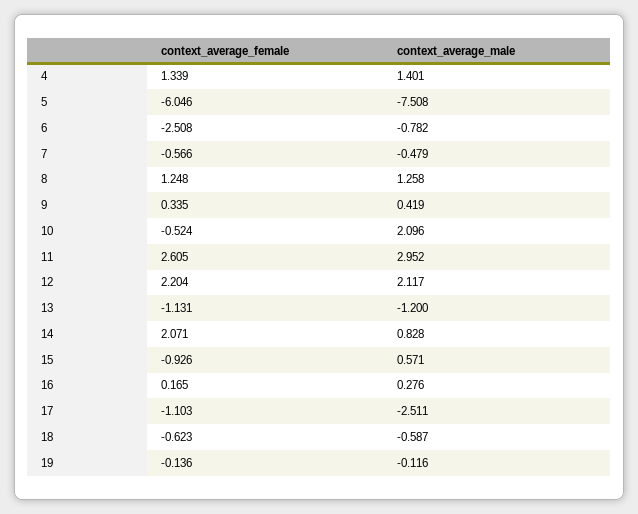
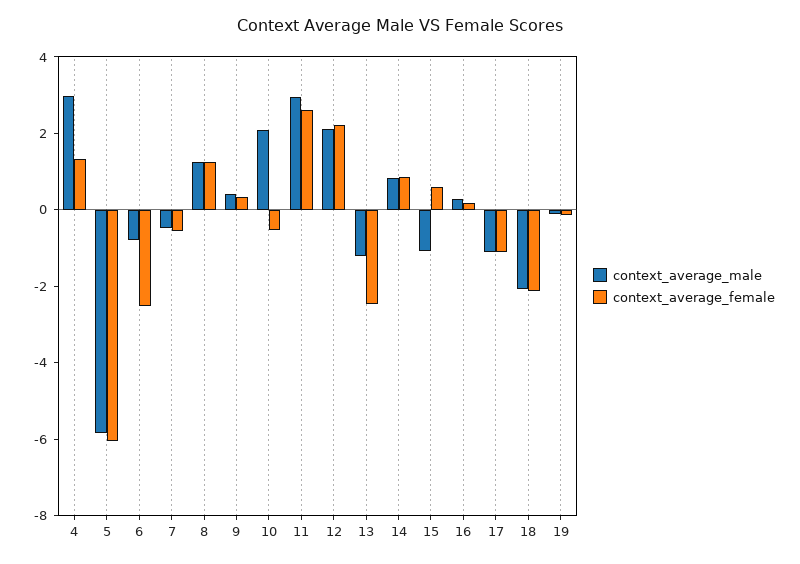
  {
    "context_average_female": {
      "4": 1.339,
      "5": -6.046,
      "6": -2.508,
      "7": -0.566,
      "8": 1.248,
      "9": 0.335,
      "10": -0.524,
      "11": 2.605,
      "12": 2.204,
-     "13": -1.131,
+     "13": -2.5,
-     "14": 2.071,
+     "14": 1,
-     "15": -0.926,
+     "15": 0.5,
      "16": 0.165,
      "17": -1.103,
-     "18": -0.623,
+     "18": -2,
      "19": -0.136
    },
    "context_average_male": {
-     "4": 1.401,
+     "4": 3,
-     "5": -7.508,
+     "5": -6,
      "6": -0.782,
      "7": -0.479,
      "8": 1.258,
      "9": 0.419,
      "10": 2.096,
      "11": 2.952,
      "12": 2.117,
      "13": -1.2,
      "14": 0.828,
-     "15": 0.571,
+     "15": -1,
      "16": 0.276,
-     "17": -2.511,
+     "17": -1,
-     "18": -0.587,
+     "18": -2,
      "19": -0.116
    }
  }

